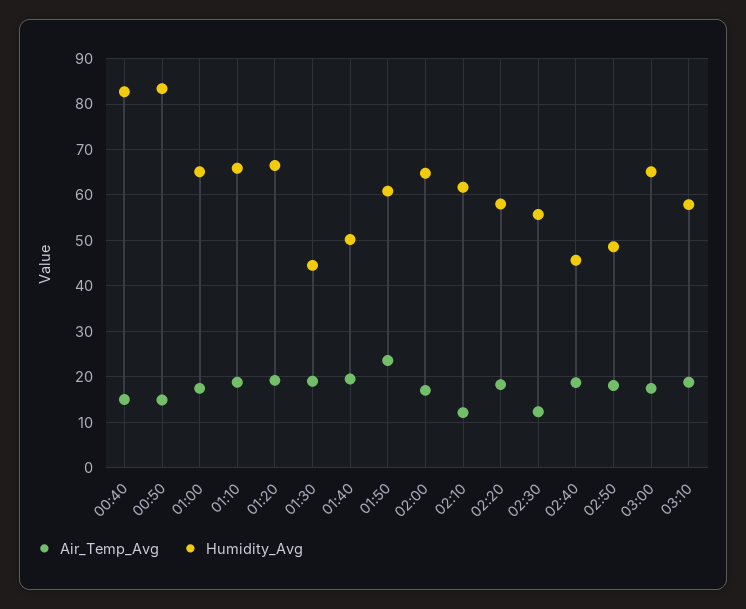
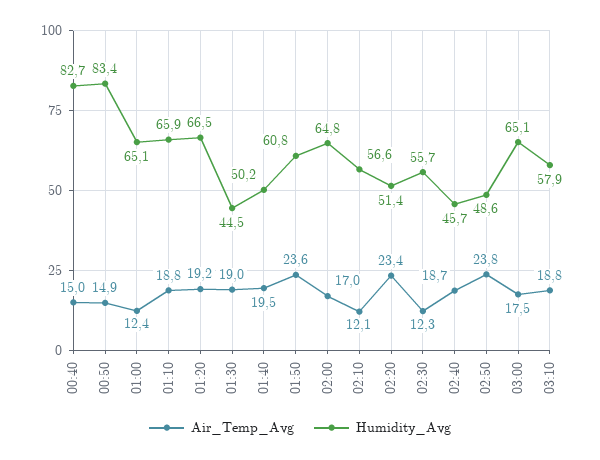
  {
    "Air_Temp_Avg": {
      "00:40": 15,
      "00:50": 14.9,
-     "01:00": 18,
+     "01:00": 12.4,
      "01:10": 18.8,
      "01:20": 19.2,
      "01:30": 19,
      "01:40": 19.5,
      "01:50": 23.6,
      "02:00": 17,
      "02:10": 12.1,
-     "02:20": 18,
+     "02:20": 23.4,
      "02:30": 12.3,
      "02:40": 18.7,
-     "02:50": 18,
+     "02:50": 23.8,
      "03:00": 17.5,
      "03:10": 18.8
    },
    "Humidity_Avg": {
      "00:40": 82.7,
      "00:50": 83.4,
      "01:00": 65.1,
      "01:10": 65.9,
      "01:20": 66.5,
      "01:30": 44.5,
      "01:40": 50.2,
      "01:50": 60.8,
      "02:00": 64.8,
-     "02:10": 62,
+     "02:10": 56.6,
-     "02:20": 58,
+     "02:20": 51.4,
      "02:30": 55.7,
      "02:40": 45.7,
      "02:50": 48.6,
      "03:00": 65.1,
      "03:10": 57.9
    }
  }

